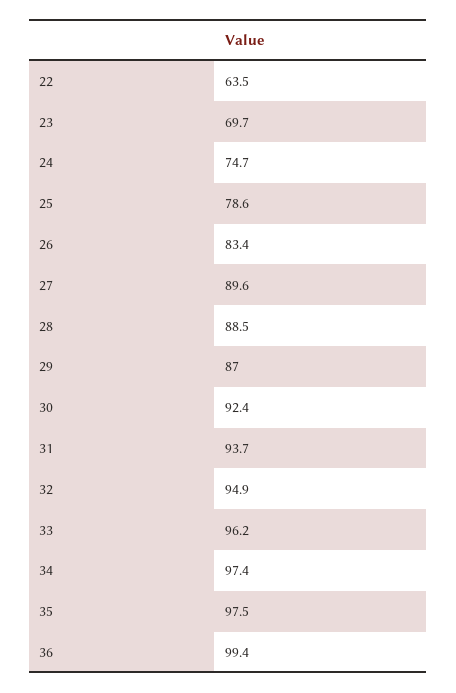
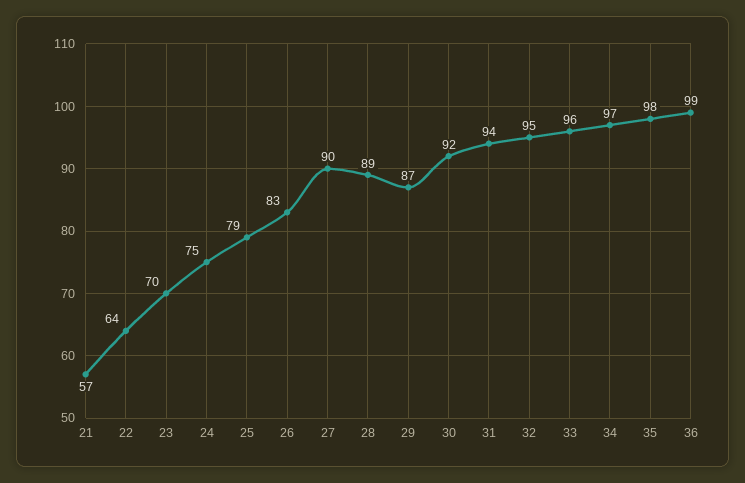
  {
    "22": 63.5,
    "23": 69.7,
    "24": 74.7,
    "25": 78.6,
    "26": 83.4,
    "27": 89.6,
    "28": 88.5,
    "29": 87,
    "30": 92.4,
    "31": 93.7,
    "32": 94.9,
    "33": 96.2,
    "34": 97.4,
    "35": 97.5,
-   "36": 99.4
+   "36": 99.4,
+   "21": 57
  }

